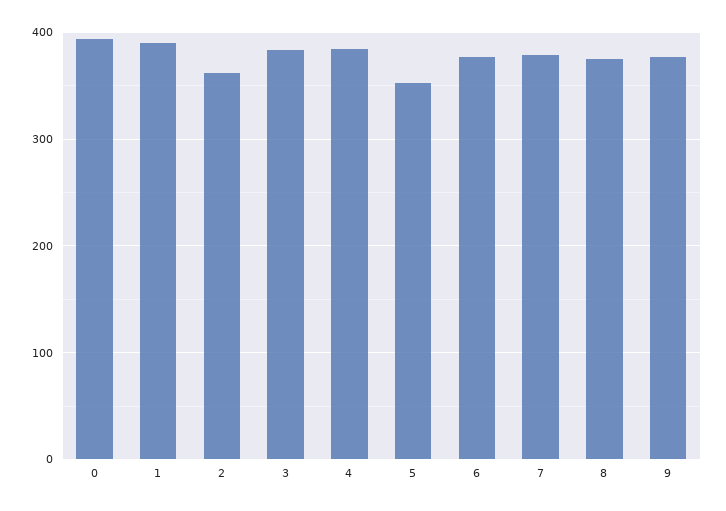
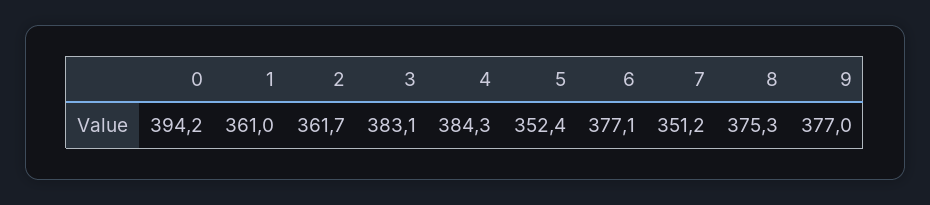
  {
    "0": 394.2,
-   "1": 390,
+   "1": 361,
    "2": 361.7,
    "3": 383.1,
    "4": 384.3,
    "5": 352.4,
    "6": 377.1,
-   "7": 380,
+   "7": 351.2,
    "8": 375.3,
    "9": 377
  }

